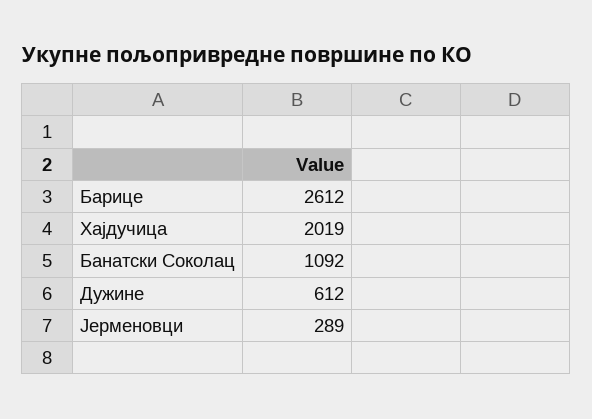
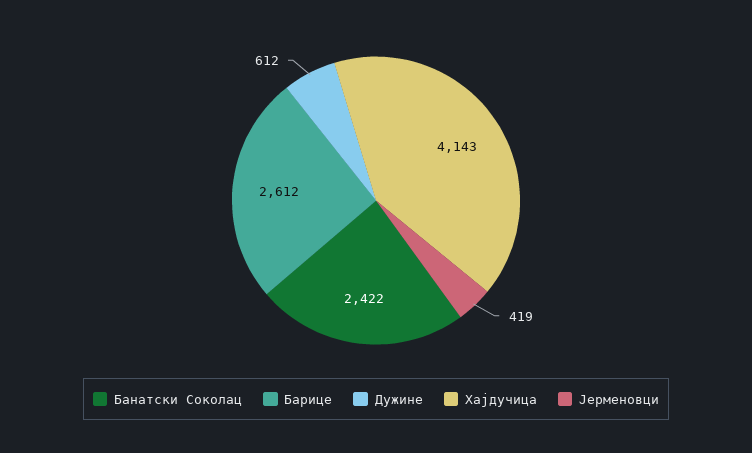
  {
    "Барице": 2612,
-   "Хајдучица": 2019,
+   "Хајдучица": 4143,
-   "Банатски Соколац": 1092,
+   "Банатски Соколац": 2422,
    "Дужине": 612,
-   "Јерменовци": 289
+   "Јерменовци": 419
  }

